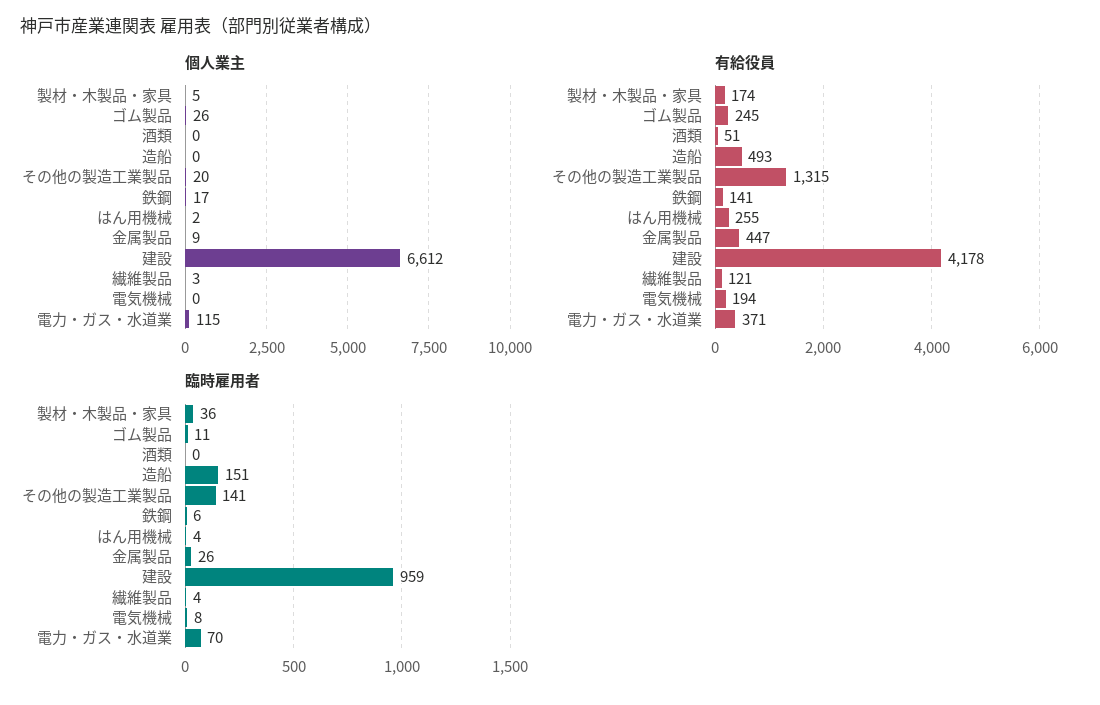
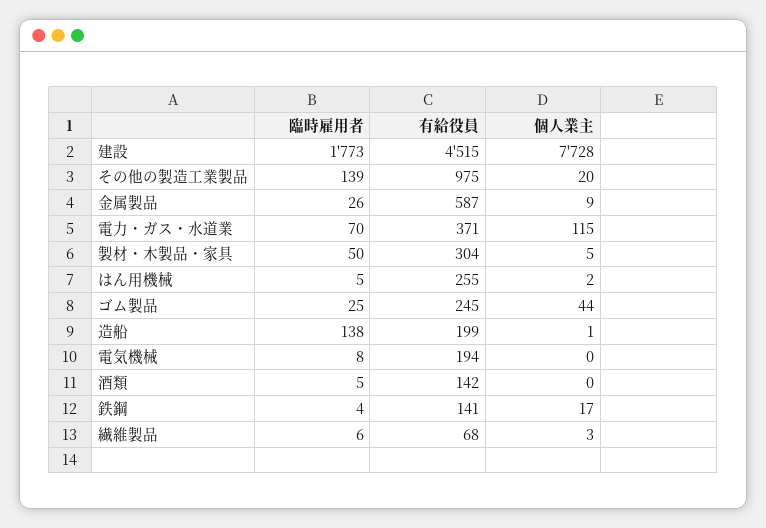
  {
    "個人業主": {
      "製材・木製品・家具": 5,
-     "ゴム製品": 26,
+     "ゴム製品": 44,
      "酒類": 0,
-     "造船": 0,
+     "造船": 1,
      "その他の製造工業製品": 20,
      "鉄鋼": 17,
      "はん用機械": 2,
      "金属製品": 9,
-     "建設": 6612,
+     "建設": 7728,
      "繊維製品": 3,
      "電気機械": 0,
      "電力・ガス・水道業": 115
    },
    "有給役員": {
-     "製材・木製品・家具": 174,
+     "製材・木製品・家具": 304,
      "ゴム製品": 245,
-     "酒類": 51,
+     "酒類": 142,
-     "造船": 493,
+     "造船": 199,
-     "その他の製造工業製品": 1315,
+     "その他の製造工業製品": 975,
      "鉄鋼": 141,
      "はん用機械": 255,
-     "金属製品": 447,
+     "金属製品": 587,
-     "建設": 4178,
+     "建設": 4515,
-     "繊維製品": 121,
+     "繊維製品": 68,
      "電気機械": 194,
      "電力・ガス・水道業": 371
    },
    "臨時雇用者": {
-     "製材・木製品・家具": 36,
+     "製材・木製品・家具": 50,
-     "ゴム製品": 11,
+     "ゴム製品": 25,
-     "酒類": 0,
+     "酒類": 5,
-     "造船": 151,
+     "造船": 138,
-     "その他の製造工業製品": 141,
+     "その他の製造工業製品": 139,
-     "鉄鋼": 6,
+     "鉄鋼": 4,
-     "はん用機械": 4,
+     "はん用機械": 5,
      "金属製品": 26,
-     "建設": 959,
+     "建設": 1773,
-     "繊維製品": 4,
+     "繊維製品": 6,
      "電気機械": 8,
      "電力・ガス・水道業": 70
    }
  }

